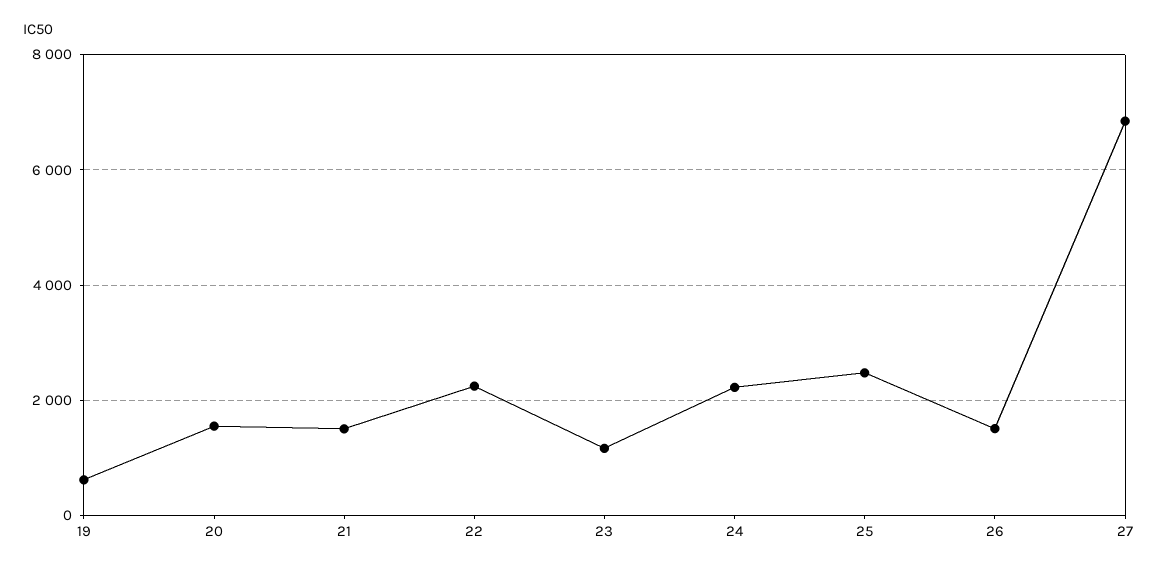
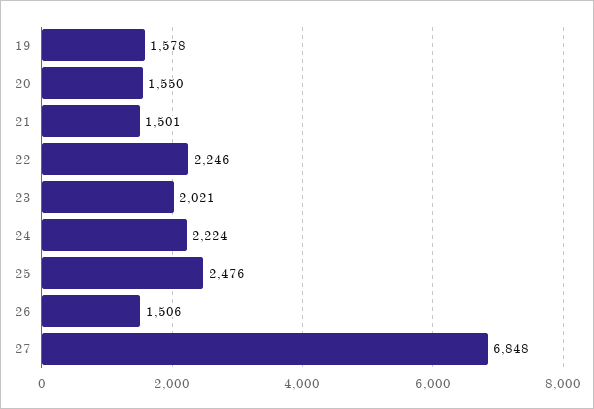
  {
-   "19": 600,
+   "19": 1578,
    "20": 1550,
    "21": 1501,
    "22": 2246,
-   "23": 1200,
+   "23": 2021,
    "24": 2224,
    "25": 2476,
    "26": 1506,
    "27": 6848
  }

